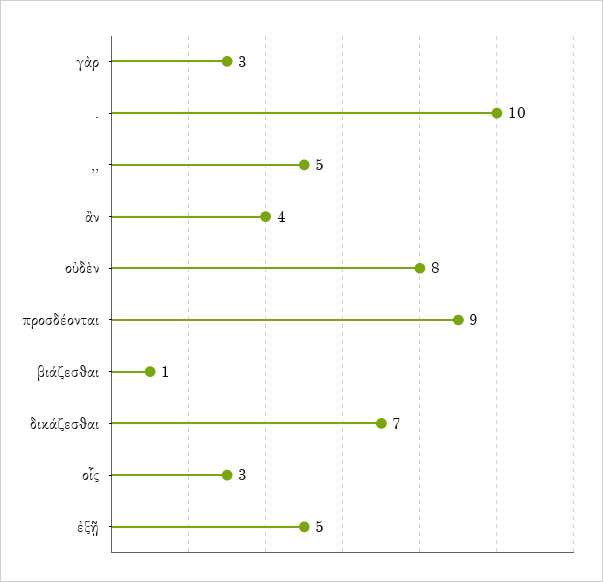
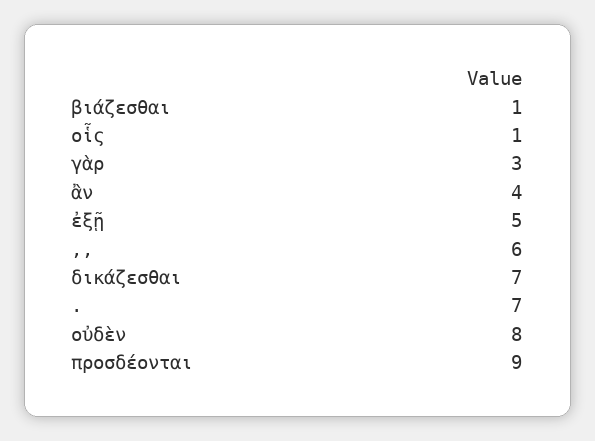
  {
    "γὰρ": 3,
-   ".": 10,
+   ".": 7,
-   ",,": 5,
+   ",,": 6,
    "ἂν": 4,
    "οὐδὲν": 8,
    "προσδέονται": 9,
    "βιάζεσθαι": 1,
    "δικάζεσθαι": 7,
-   "οἷς": 3,
+   "οἷς": 1,
    "ἐξῇ": 5
  }

